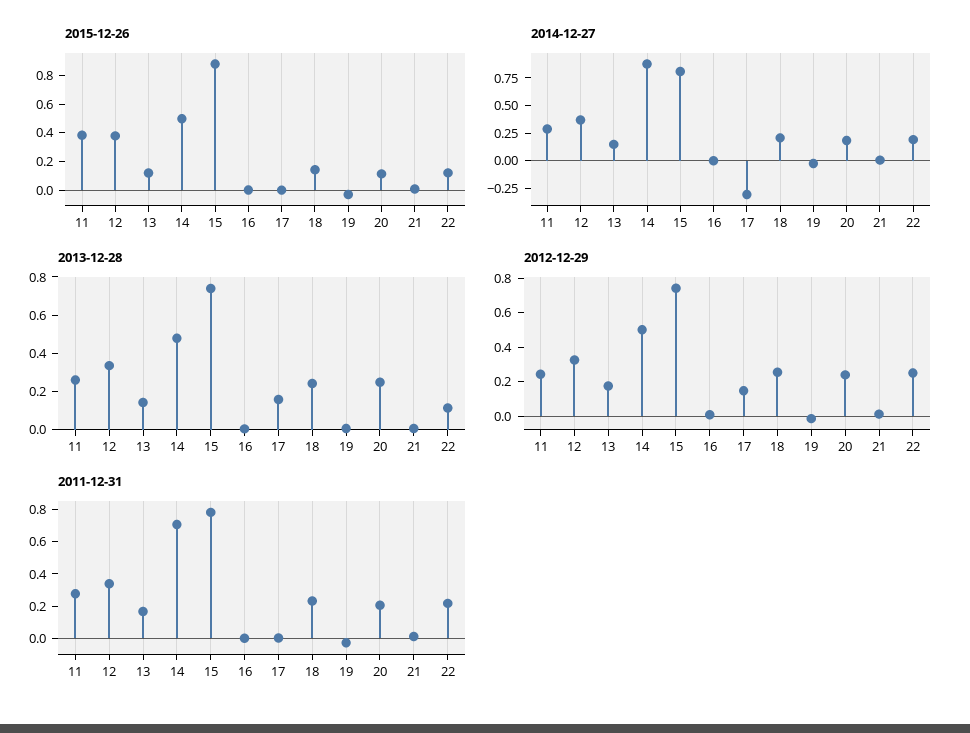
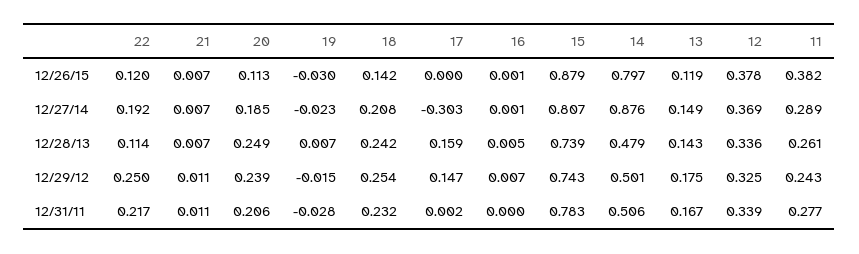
  {
    "2015-12-26": {
      "11": 0.382,
      "12": 0.378,
      "13": 0.119,
-     "14": 0.5,
+     "14": 0.797,
      "15": 0.879,
      "16": 0.001,
      "17": 0,
      "18": 0.142,
      "19": -0.03,
      "20": 0.113,
      "21": 0.007,
      "22": 0.12
    },
    "2014-12-27": {
      "11": 0.289,
      "12": 0.369,
      "13": 0.149,
      "14": 0.876,
      "15": 0.807,
      "16": 0.001,
      "17": -0.303,
      "18": 0.208,
      "19": -0.023,
      "20": 0.185,
      "21": 0.007,
      "22": 0.192
    },
    "2013-12-28": {
      "11": 0.261,
      "12": 0.336,
      "13": 0.143,
      "14": 0.479,
      "15": 0.739,
      "16": 0.005,
      "17": 0.159,
      "18": 0.242,
      "19": 0.007,
      "20": 0.249,
      "21": 0.007,
      "22": 0.114
    },
    "2012-12-29": {
      "11": 0.243,
      "12": 0.325,
      "13": 0.175,
      "14": 0.501,
      "15": 0.743,
      "16": 0.007,
      "17": 0.147,
      "18": 0.254,
      "19": -0.015,
      "20": 0.239,
      "21": 0.011,
      "22": 0.25
    },
    "2011-12-31": {
      "11": 0.277,
      "12": 0.339,
      "13": 0.167,
-     "14": 0.7,
+     "14": 0.506,
      "15": 0.783,
      "16": 0,
      "17": 0.002,
      "18": 0.232,
      "19": -0.028,
      "20": 0.206,
      "21": 0.011,
      "22": 0.217
    }
  }

